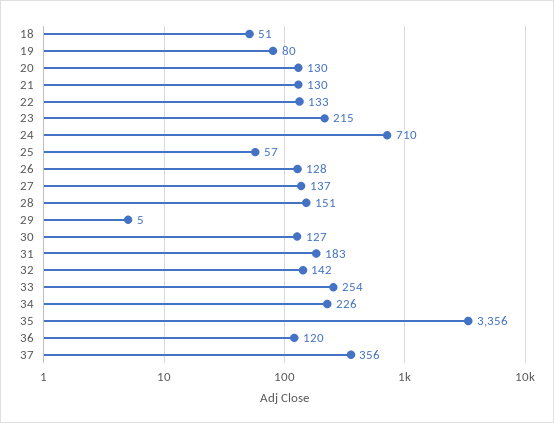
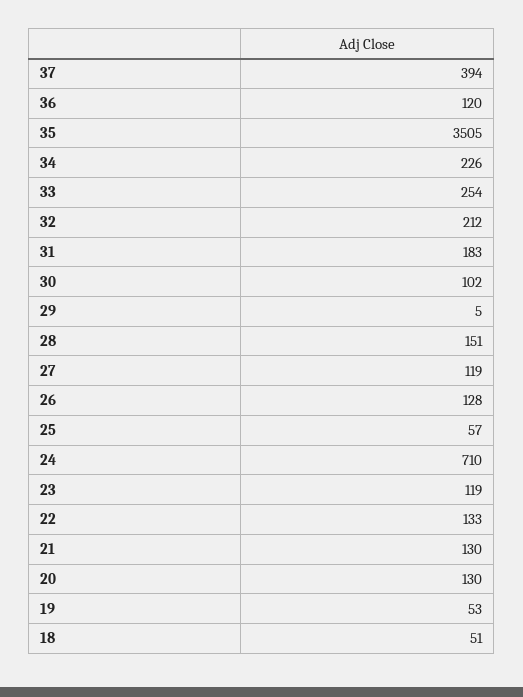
  {
    "18": 51,
-   "19": 80,
+   "19": 53,
    "20": 130,
    "21": 130,
    "22": 133,
-   "23": 215,
+   "23": 119,
    "24": 710,
    "25": 57,
    "26": 128,
-   "27": 137,
+   "27": 119,
    "28": 151,
    "29": 5,
-   "30": 127,
+   "30": 102,
    "31": 183,
-   "32": 142,
+   "32": 212,
    "33": 254,
    "34": 226,
-   "35": 3356,
+   "35": 3505,
    "36": 120,
-   "37": 356
+   "37": 394
  }

